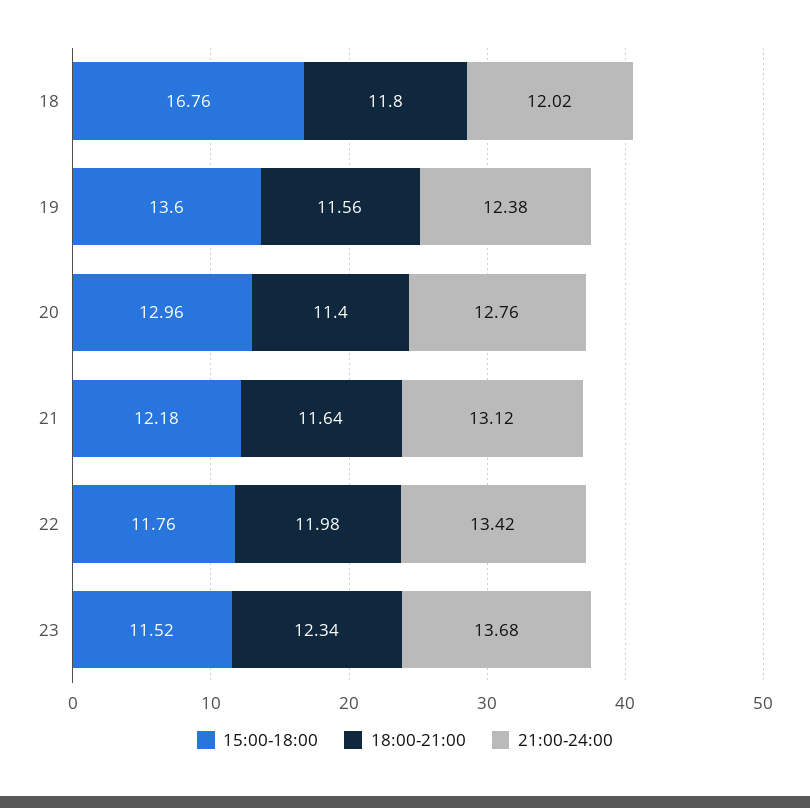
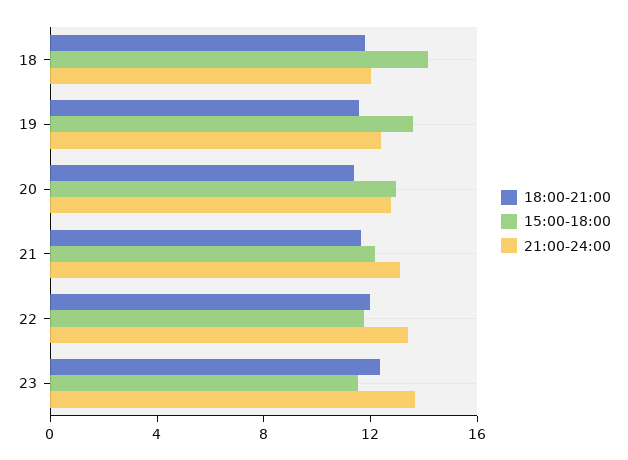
  {
    "15:00-18:00": {
-     "18": 16.76,
+     "18": 14,
      "19": 13.6,
      "20": 12.96,
      "21": 12.18,
      "22": 11.76,
      "23": 11.52
    },
    "18:00-21:00": {
      "18": 11.8,
      "19": 11.56,
      "20": 11.4,
      "21": 11.64,
      "22": 11.98,
      "23": 12.34
    },
    "21:00-24:00": {
      "18": 12.02,
      "19": 12.38,
      "20": 12.76,
      "21": 13.12,
      "22": 13.42,
      "23": 13.68
    }
  }

